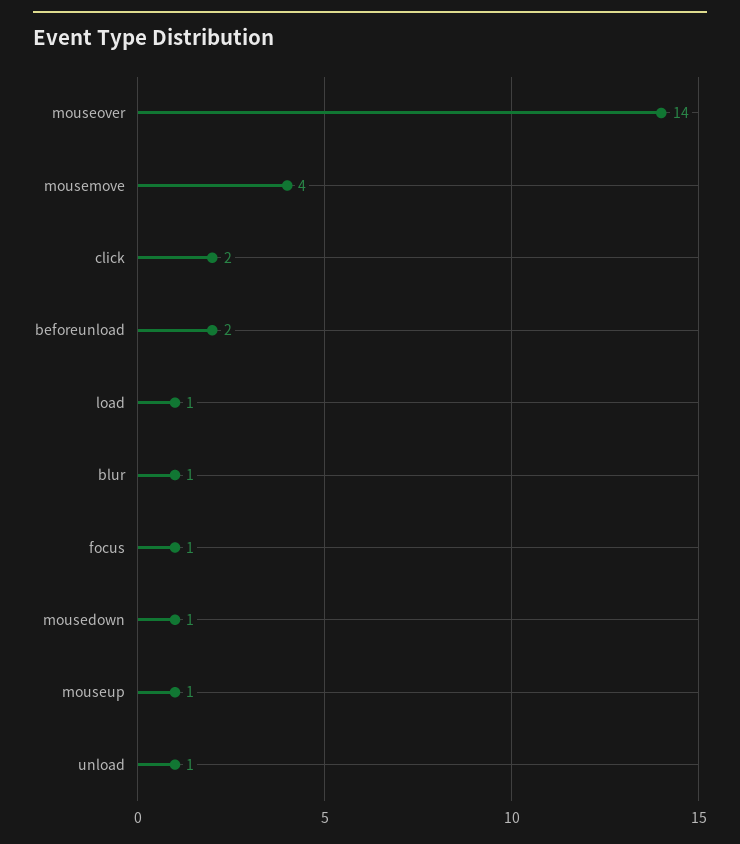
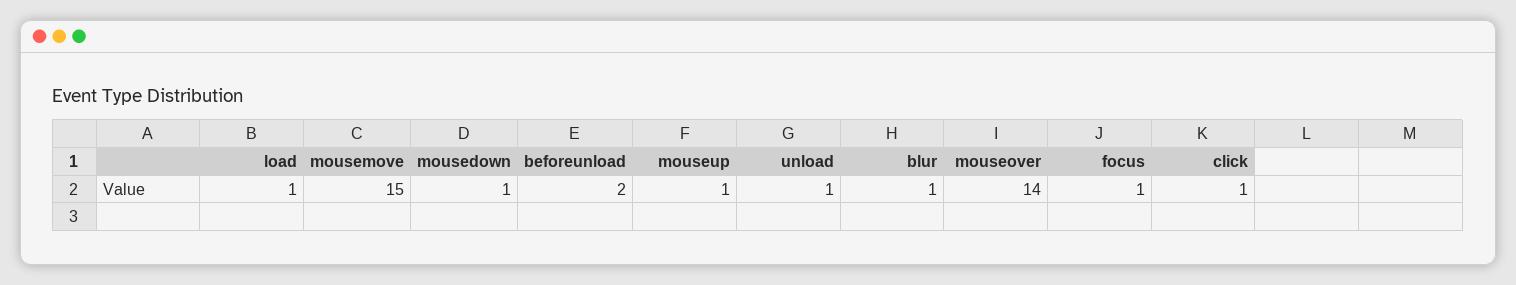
  {
    "mouseover": 14,
-   "mousemove": 4,
+   "mousemove": 15,
-   "click": 2,
+   "click": 1,
    "beforeunload": 2,
    "load": 1,
    "blur": 1,
    "focus": 1,
    "mousedown": 1,
    "mouseup": 1,
    "unload": 1
  }

